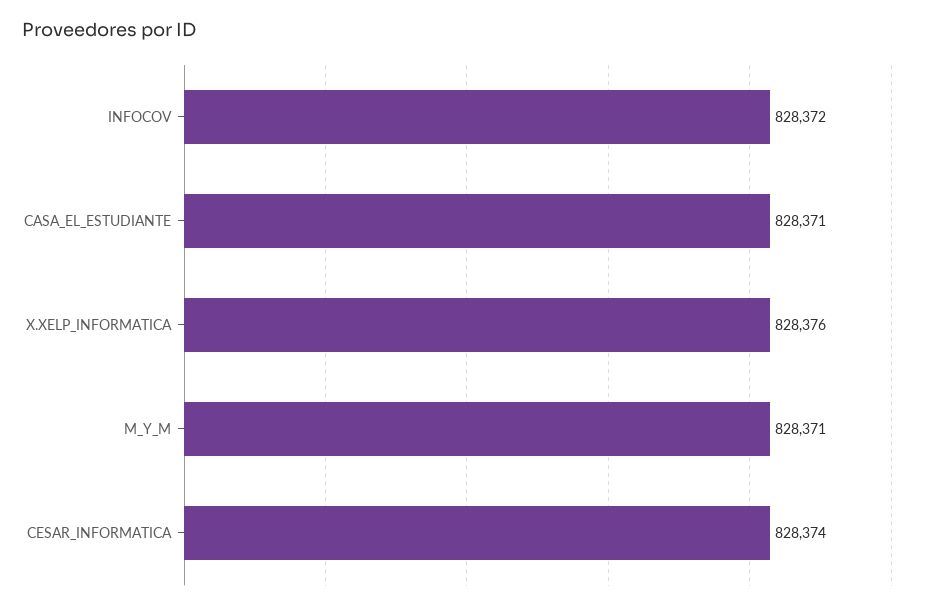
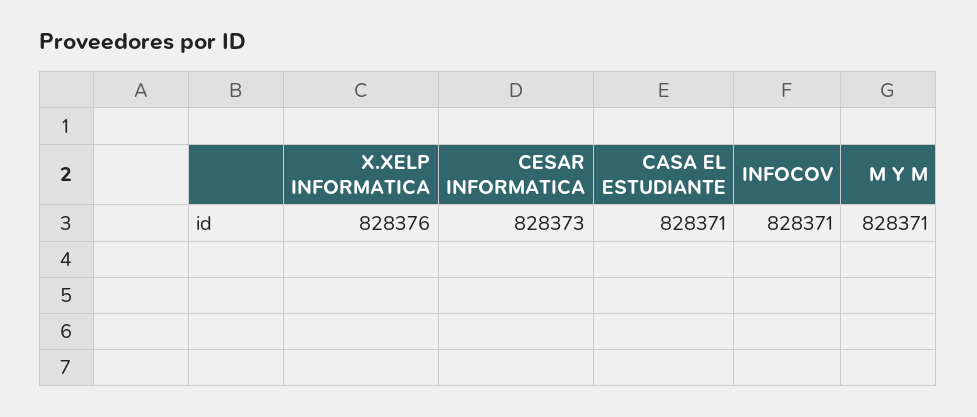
  {
-   "INFOCOV": 828372,
+   "INFOCOV": 828371,
    "CASA_EL_ESTUDIANTE": 828371,
    "X.XELP_INFORMATICA": 828376,
    "M_Y_M": 828371,
-   "CESAR_INFORMATICA": 828374
+   "CESAR_INFORMATICA": 828373
  }

